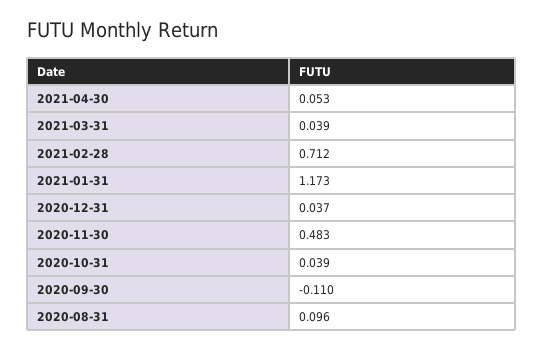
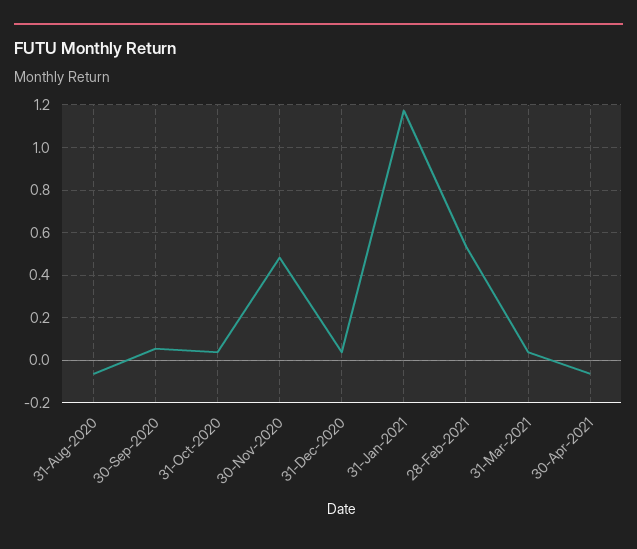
  {
-   "2021-04-30": 0.053,
+   "2021-04-30": -0.05,
    "2021-03-31": 0.039,
-   "2021-02-28": 0.712,
+   "2021-02-28": 0.55,
    "2021-01-31": 1.173,
    "2020-12-31": 0.037,
    "2020-11-30": 0.483,
    "2020-10-31": 0.039,
-   "2020-09-30": -0.11,
+   "2020-09-30": 0.05,
-   "2020-08-31": 0.096
+   "2020-08-31": -0.05
  }

